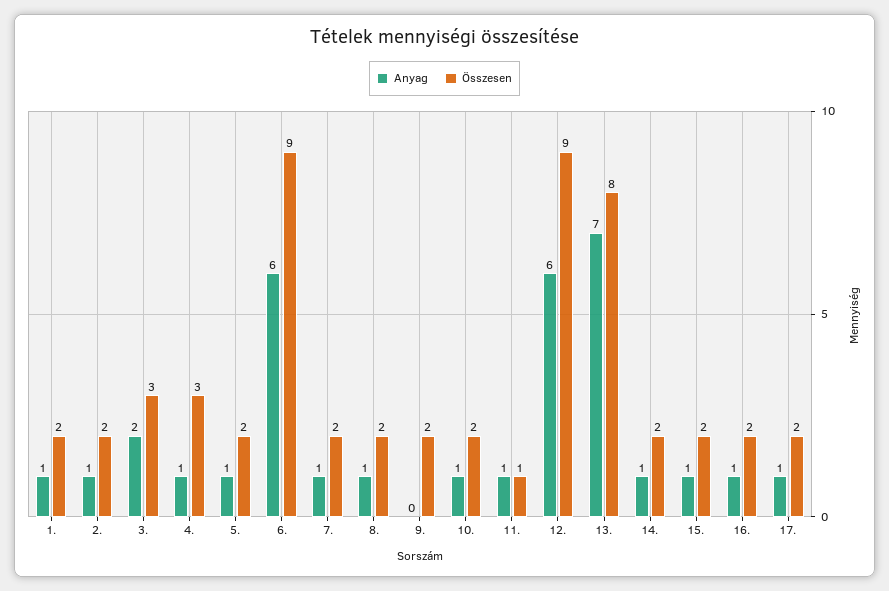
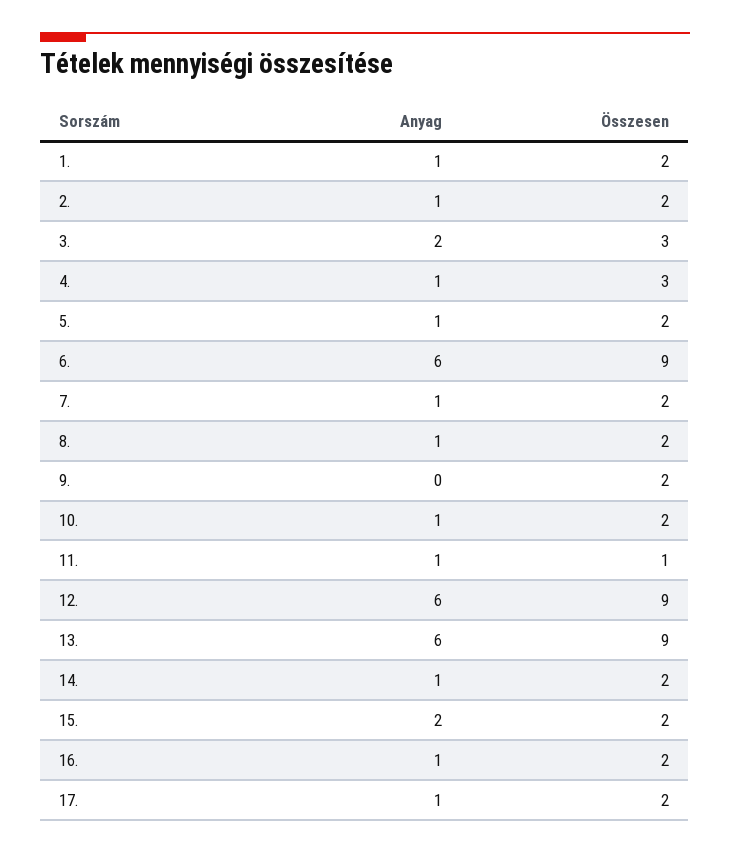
  {
    "Anyag": {
      "1.": 1,
      "2.": 1,
      "3.": 2,
      "4.": 1,
      "5.": 1,
      "6.": 6,
      "7.": 1,
      "8.": 1,
      "9.": 0,
      "10.": 1,
      "11.": 1,
      "12.": 6,
-     "13.": 7,
+     "13.": 6,
      "14.": 1,
-     "15.": 1,
+     "15.": 2,
      "16.": 1,
      "17.": 1
    },
    "Összesen": {
      "1.": 2,
      "2.": 2,
      "3.": 3,
      "4.": 3,
      "5.": 2,
      "6.": 9,
      "7.": 2,
      "8.": 2,
      "9.": 2,
      "10.": 2,
      "11.": 1,
      "12.": 9,
-     "13.": 8,
+     "13.": 9,
      "14.": 2,
      "15.": 2,
      "16.": 2,
      "17.": 2
    }
  }

